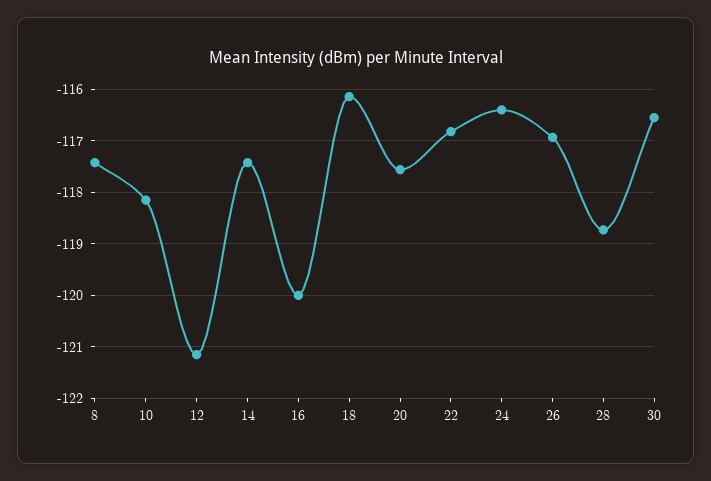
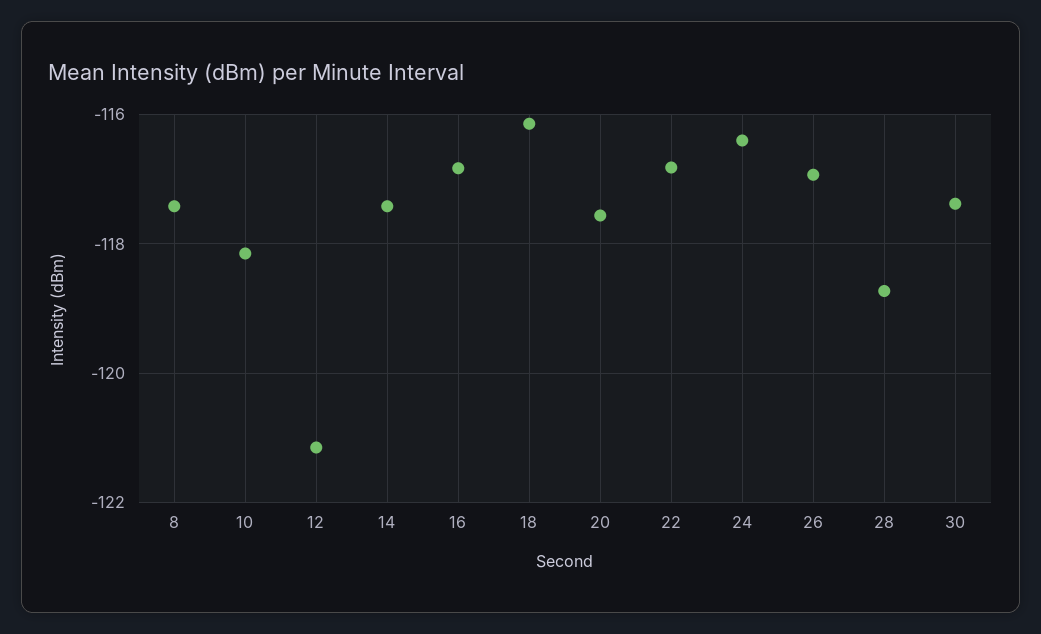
  {
    "8": -117.4,
    "10": -118.2,
    "12": -121.2,
    "14": -117.4,
-   "16": -120,
+   "16": -116.8,
    "18": -116.2,
    "20": -117.6,
    "22": -116.8,
    "24": -116.4,
    "26": -117,
    "28": -118.8,
-   "30": -116.6
+   "30": -117.4
  }

